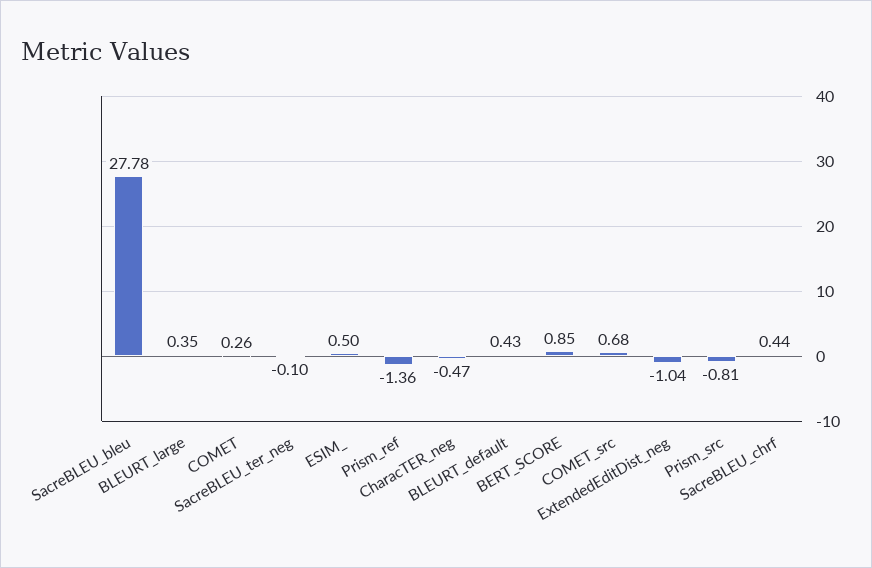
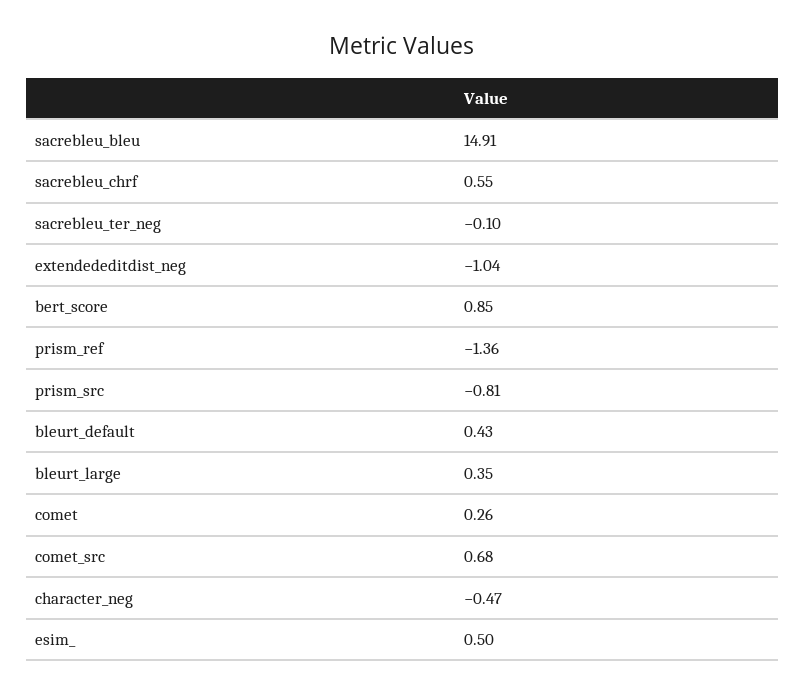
  {
-   "SacreBLEU_bleu": 27.78,
+   "SacreBLEU_bleu": 14.91,
    "BLEURT_large": 0.35,
    "COMET": 0.26,
    "SacreBLEU_ter_neg": -0.1,
    "ESIM_": 0.5,
    "Prism_ref": -1.36,
    "CharacTER_neg": -0.47,
    "BLEURT_default": 0.43,
    "BERT_SCORE": 0.85,
    "COMET_src": 0.68,
    "ExtendedEditDist_neg": -1.04,
    "Prism_src": -0.81,
-   "SacreBLEU_chrf": 0.44
+   "SacreBLEU_chrf": 0.55
  }

